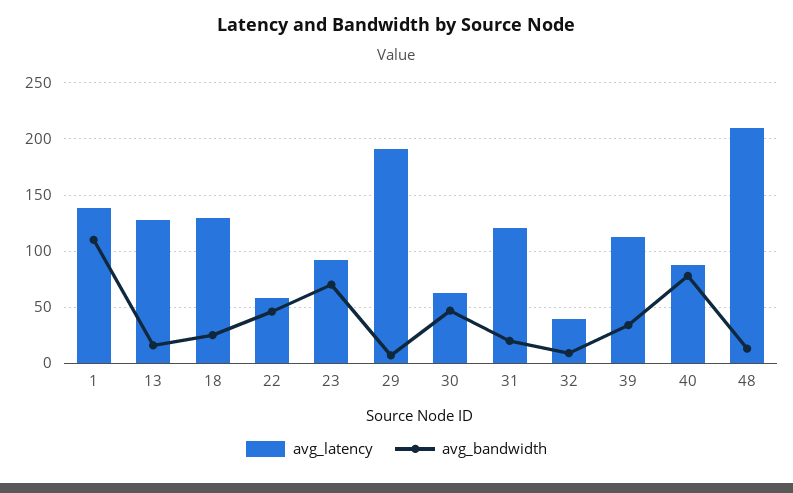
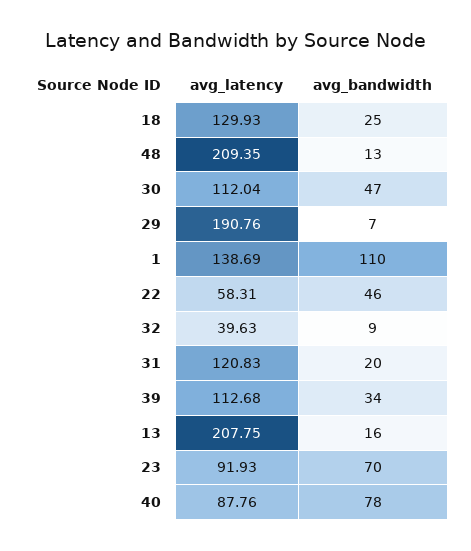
  {
    "avg_latency": {
      "1": 138.69,
-     "13": 130,
+     "13": 207.75,
      "18": 129.93,
      "22": 58.31,
      "23": 91.93,
      "29": 190.76,
-     "30": 60,
+     "30": 112.04,
      "31": 120.83,
      "32": 39.63,
      "39": 112.68,
      "40": 87.76,
      "48": 209.35
    },
    "avg_bandwidth": {
      "1": 110,
      "13": 16,
      "18": 25,
      "22": 46,
      "23": 70,
      "29": 7,
      "30": 47,
      "31": 20,
      "32": 9,
      "39": 34,
      "40": 78,
      "48": 13
    }
  }

